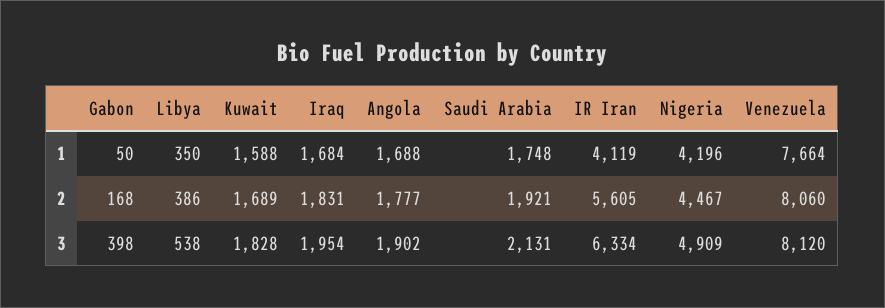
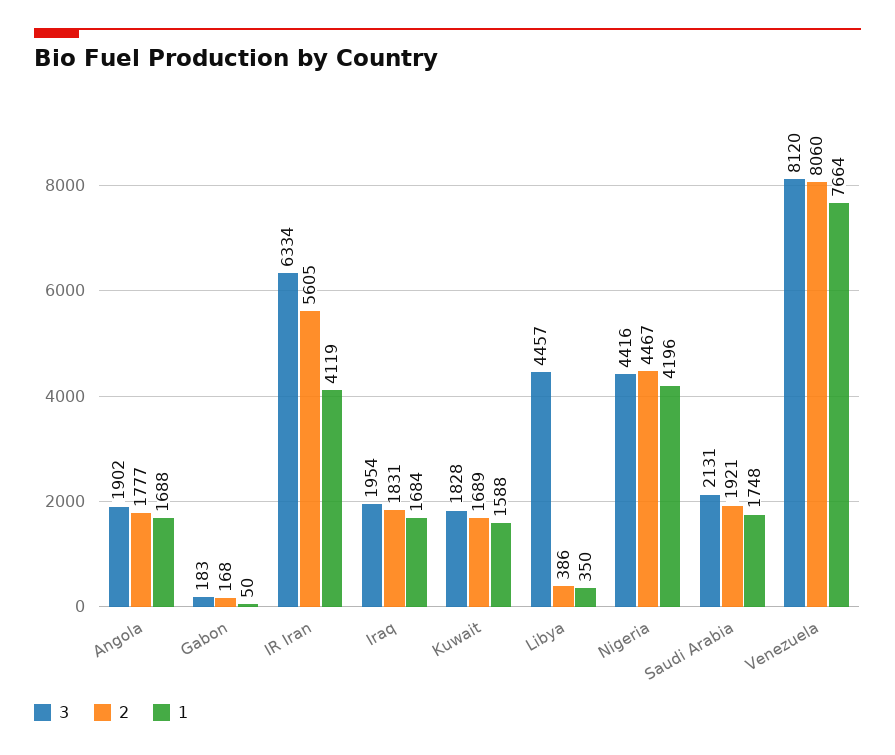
  {
    "1": {
      "Gabon": 50,
      "Libya": 350,
      "Kuwait": 1588,
      "Iraq": 1684,
      "Angola": 1688,
      "Saudi Arabia": 1748,
      "IR Iran": 4119,
      "Nigeria": 4196,
      "Venezuela": 7664
    },
    "2": {
      "Gabon": 168,
      "Libya": 386,
      "Kuwait": 1689,
      "Iraq": 1831,
      "Angola": 1777,
      "Saudi Arabia": 1921,
      "IR Iran": 5605,
      "Nigeria": 4467,
      "Venezuela": 8060
    },
    "3": {
-     "Gabon": 398,
+     "Gabon": 183,
-     "Libya": 538,
+     "Libya": 4457,
      "Kuwait": 1828,
      "Iraq": 1954,
      "Angola": 1902,
      "Saudi Arabia": 2131,
      "IR Iran": 6334,
-     "Nigeria": 4909,
+     "Nigeria": 4416,
      "Venezuela": 8120
    }
  }

